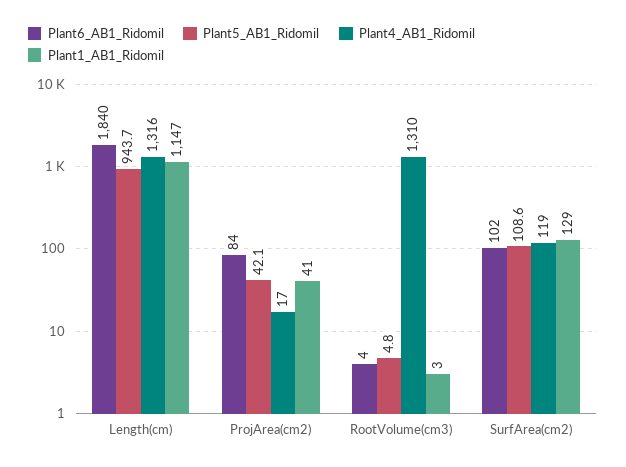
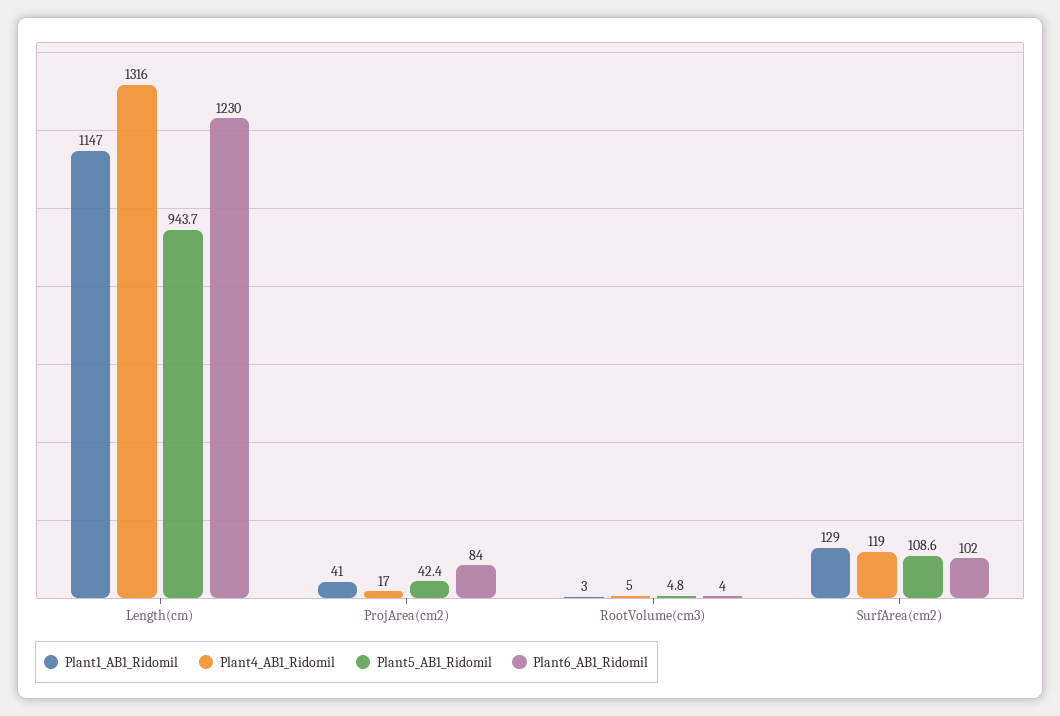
  {
    "Plant6_AB1_Ridomil": {
-     "Length(cm)": 1840,
+     "Length(cm)": 1230,
      "ProjArea(cm2)": 84,
      "RootVolume(cm3)": 4,
      "SurfArea(cm2)": 102
    },
    "Plant5_AB1_Ridomil": {
      "Length(cm)": 943.7,
-     "ProjArea(cm2)": 42.1,
+     "ProjArea(cm2)": 42.4,
      "RootVolume(cm3)": 4.8,
      "SurfArea(cm2)": 108.6
    },
    "Plant4_AB1_Ridomil": {
      "Length(cm)": 1316,
      "ProjArea(cm2)": 17,
-     "RootVolume(cm3)": 1310,
+     "RootVolume(cm3)": 5,
      "SurfArea(cm2)": 119
    },
    "Plant1_AB1_Ridomil": {
      "Length(cm)": 1147,
      "ProjArea(cm2)": 41,
      "RootVolume(cm3)": 3,
      "SurfArea(cm2)": 129
    }
  }

